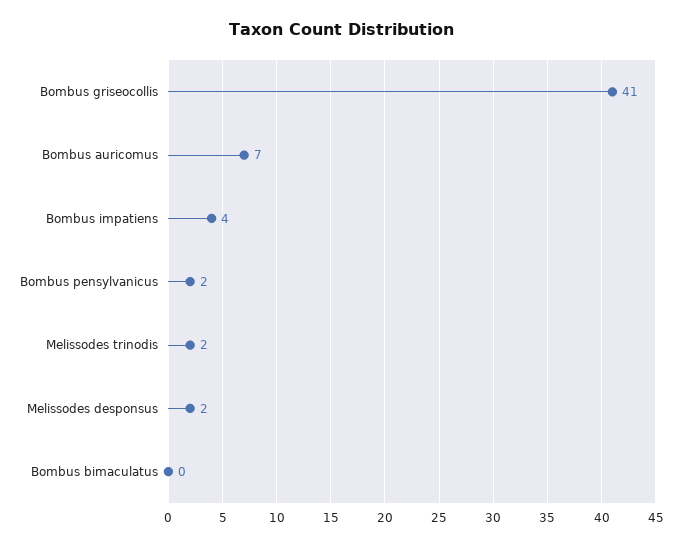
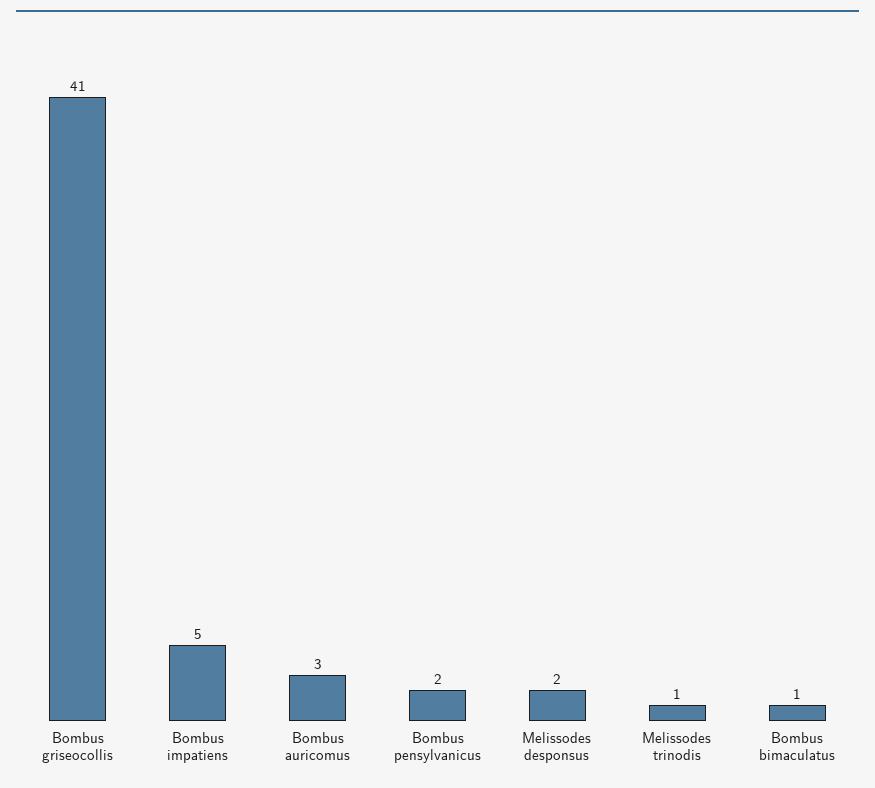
  {
    "Bombus griseocollis": 41,
-   "Bombus auricomus": 7,
+   "Bombus auricomus": 3,
-   "Bombus impatiens": 4,
+   "Bombus impatiens": 5,
    "Bombus pensylvanicus": 2,
-   "Melissodes trinodis": 2,
+   "Melissodes trinodis": 1,
    "Melissodes desponsus": 2,
-   "Bombus bimaculatus": 0
+   "Bombus bimaculatus": 1
  }

